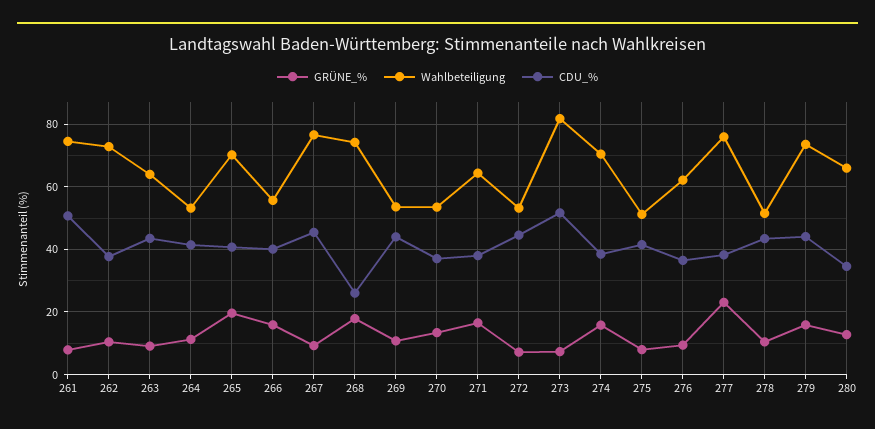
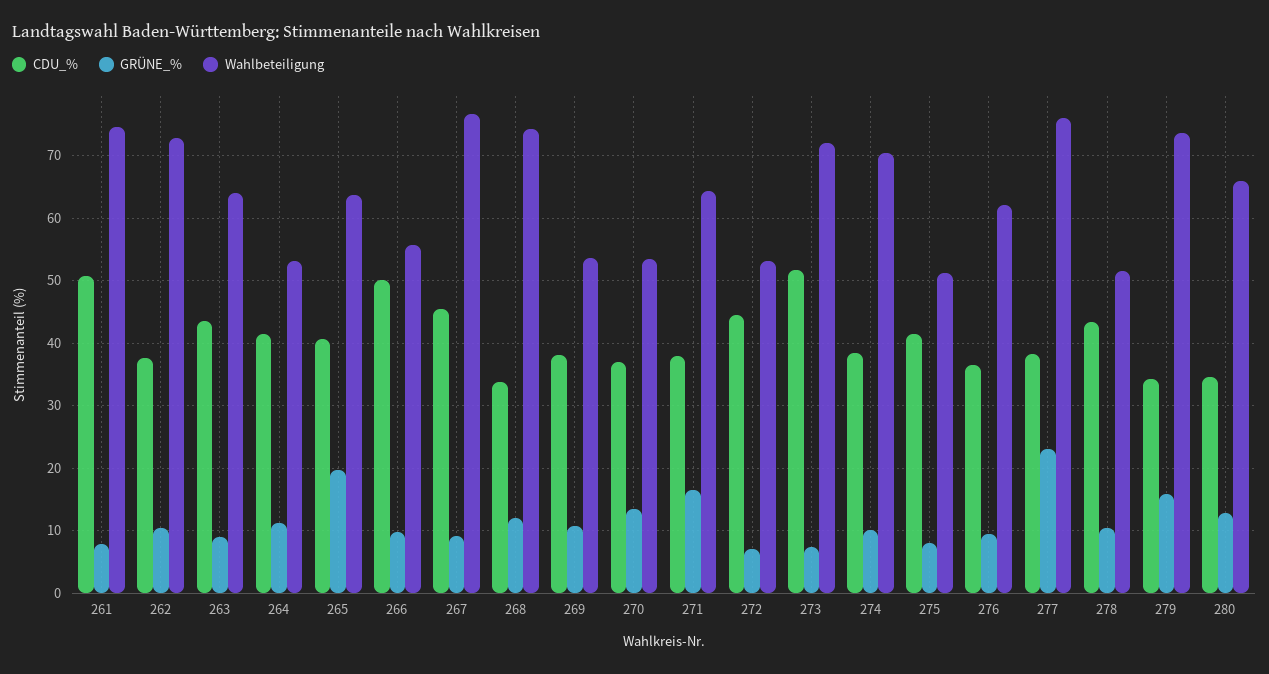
  {
    "GRÜNE_%": {
      "261": 8,
      "262": 10,
      "263": 9,
      "264": 11,
      "265": 20,
-     "266": 16,
+     "266": 10,
      "267": 9,
-     "268": 18,
+     "268": 12,
      "269": 11,
      "270": 13,
      "271": 17,
      "272": 7,
      "273": 7,
-     "274": 16,
+     "274": 10,
      "275": 8,
      "276": 9,
      "277": 23,
      "278": 10,
      "279": 16,
      "280": 13
    },
    "Wahlbeteiligung": {
      "261": 75,
      "262": 73,
      "263": 64,
      "264": 53,
-     "265": 70,
+     "265": 64,
      "266": 56,
      "267": 77,
      "268": 74,
      "269": 54,
      "270": 54,
      "271": 64,
      "272": 53,
-     "273": 82,
+     "273": 72,
      "274": 70,
      "275": 51,
      "276": 62,
      "277": 76,
      "278": 51,
      "279": 74,
      "280": 66
    },
    "CDU_%": {
      "261": 51,
      "262": 38,
      "263": 44,
      "264": 41,
      "265": 41,
-     "266": 40,
+     "266": 50,
      "267": 45,
-     "268": 26,
+     "268": 34,
-     "269": 44,
+     "269": 38,
      "270": 37,
      "271": 38,
      "272": 45,
      "273": 52,
      "274": 38,
      "275": 42,
      "276": 36,
      "277": 38,
      "278": 43,
-     "279": 44,
+     "279": 34,
      "280": 35
    }
  }

